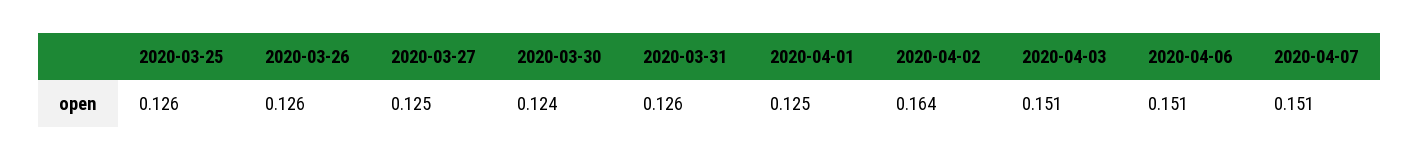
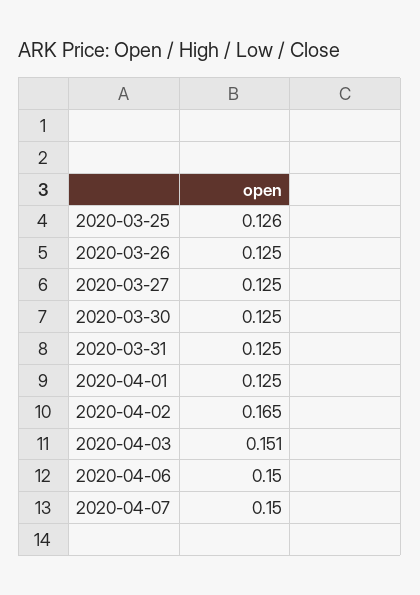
  {
    "2020-03-25": 0.126,
-   "2020-03-26": 0.126,
+   "2020-03-26": 0.125,
    "2020-03-27": 0.125,
-   "2020-03-30": 0.124,
+   "2020-03-30": 0.125,
-   "2020-03-31": 0.126,
+   "2020-03-31": 0.125,
    "2020-04-01": 0.125,
-   "2020-04-02": 0.164,
+   "2020-04-02": 0.165,
    "2020-04-03": 0.151,
-   "2020-04-06": 0.151,
+   "2020-04-06": 0.15,
-   "2020-04-07": 0.151
+   "2020-04-07": 0.15
  }

